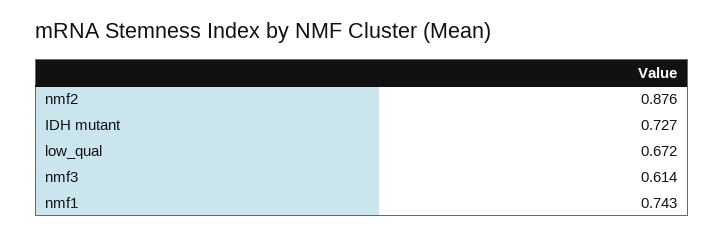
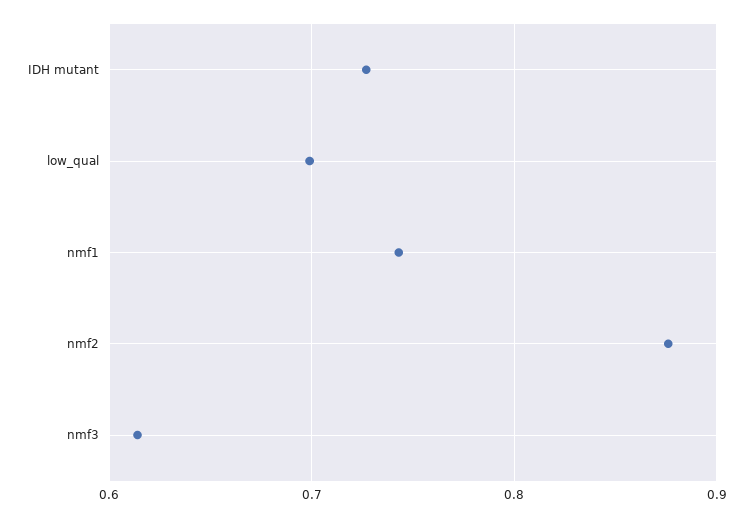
  {
    "nmf2": 0.876,
    "IDH mutant": 0.727,
-   "low_qual": 0.672,
+   "low_qual": 0.7,
    "nmf3": 0.614,
    "nmf1": 0.743
  }

